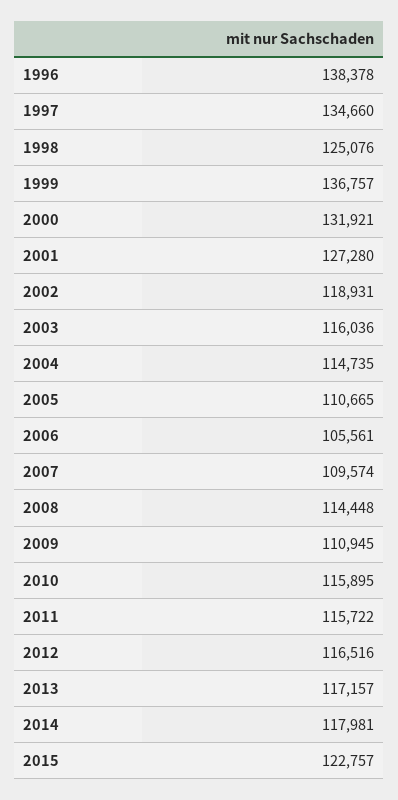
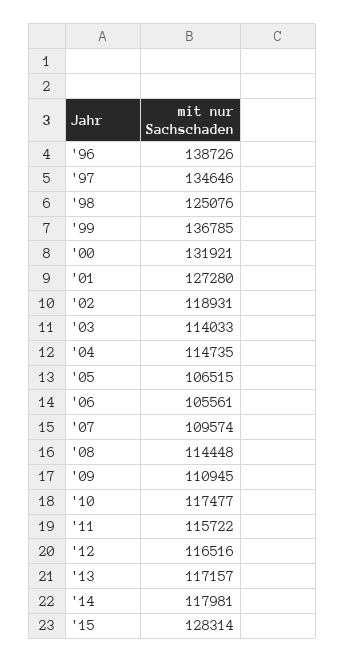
  {
-   "1996": 138378,
+   "1996": 138726,
-   "1997": 134660,
+   "1997": 134646,
    "1998": 125076,
-   "1999": 136757,
+   "1999": 136785,
    "2000": 131921,
    "2001": 127280,
    "2002": 118931,
-   "2003": 116036,
+   "2003": 114033,
    "2004": 114735,
-   "2005": 110665,
+   "2005": 106515,
    "2006": 105561,
    "2007": 109574,
    "2008": 114448,
    "2009": 110945,
-   "2010": 115895,
+   "2010": 117477,
    "2011": 115722,
    "2012": 116516,
    "2013": 117157,
    "2014": 117981,
-   "2015": 122757
+   "2015": 128314
  }

